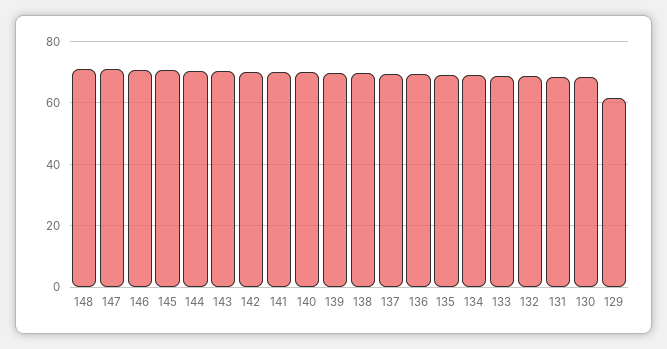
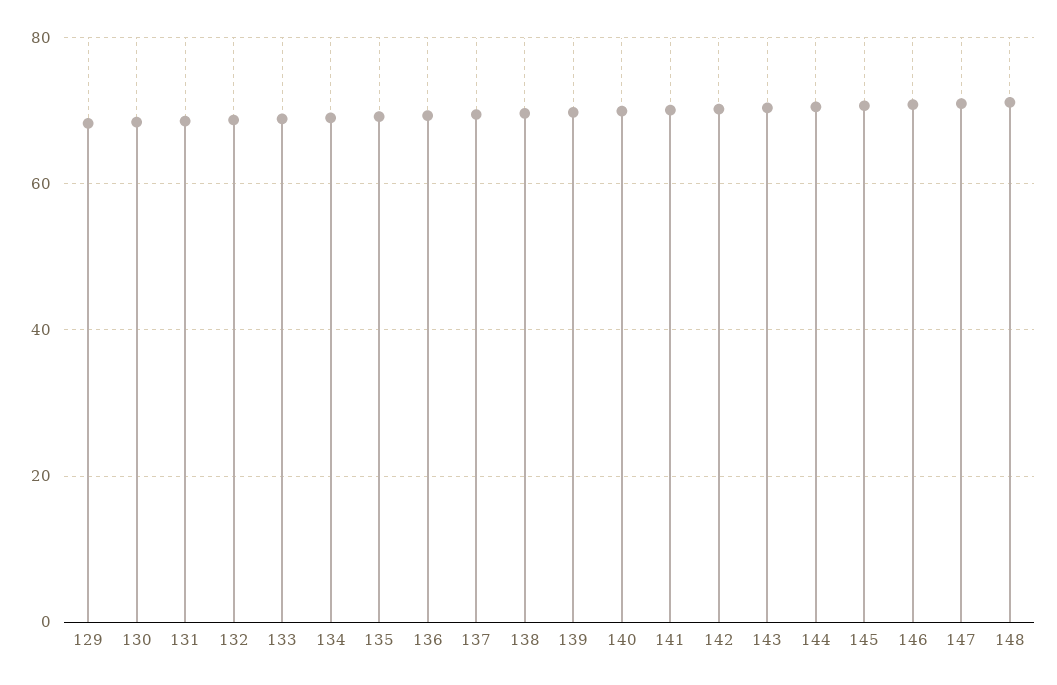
  {
    "148": 72,
    "147": 72,
    "146": 70,
    "145": 70,
    "144": 70,
    "143": 70,
    "142": 70,
    "141": 70,
    "140": 70,
    "139": 70,
    "138": 70,
    "137": 70,
    "136": 70,
    "135": 70,
    "134": 70,
    "133": 68,
    "132": 68,
    "131": 68,
    "130": 68,
-   "129": 62
+   "129": 68
  }

